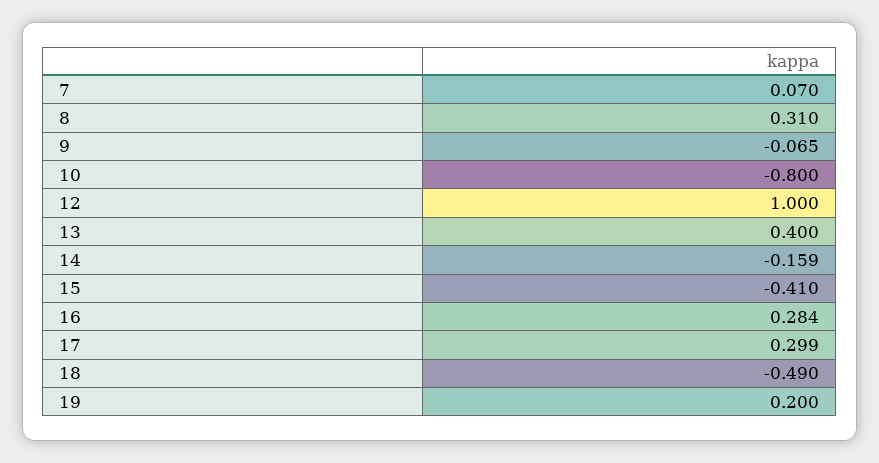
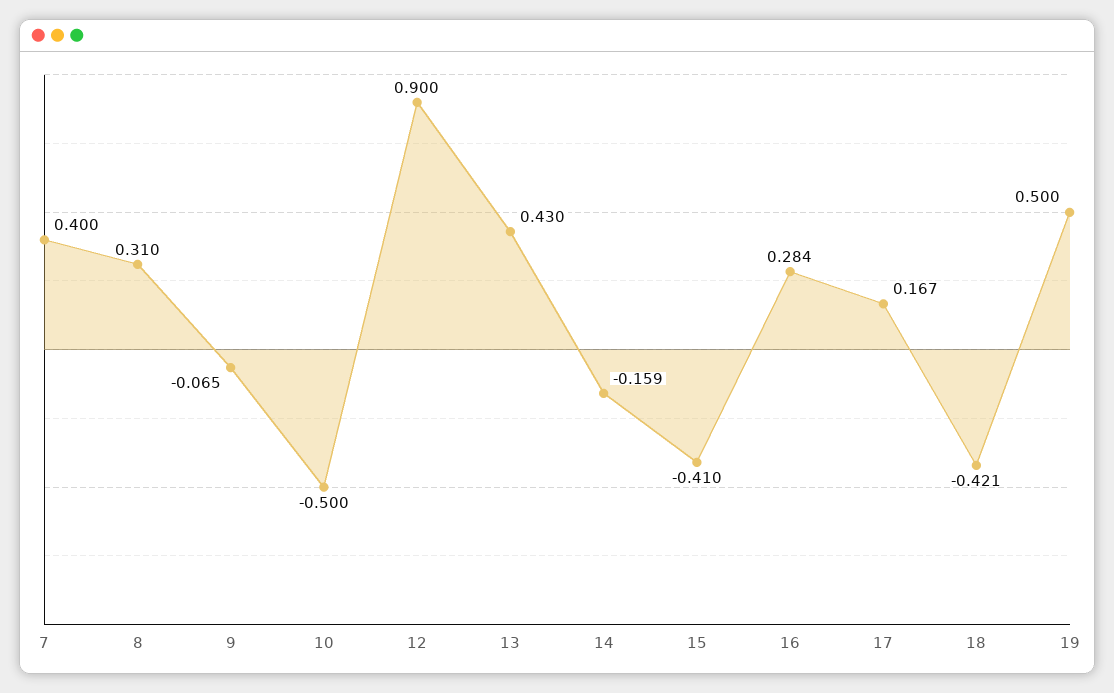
  {
-   "7": 0.07,
+   "7": 0.4,
    "8": 0.31,
    "9": -0.065,
-   "10": -0.8,
+   "10": -0.5,
-   "12": 1,
+   "12": 0.9,
-   "13": 0.4,
+   "13": 0.43,
    "14": -0.159,
    "15": -0.41,
    "16": 0.284,
-   "17": 0.299,
+   "17": 0.167,
-   "18": -0.49,
+   "18": -0.421,
-   "19": 0.2
+   "19": 0.5
  }

